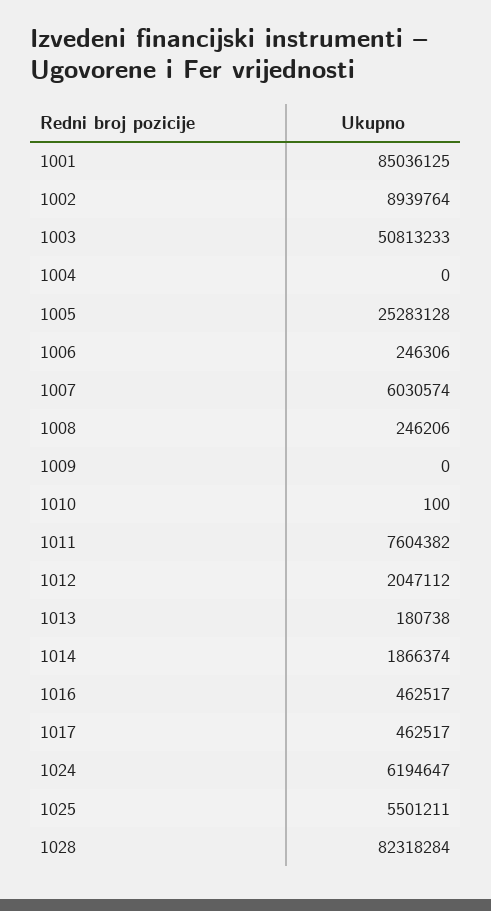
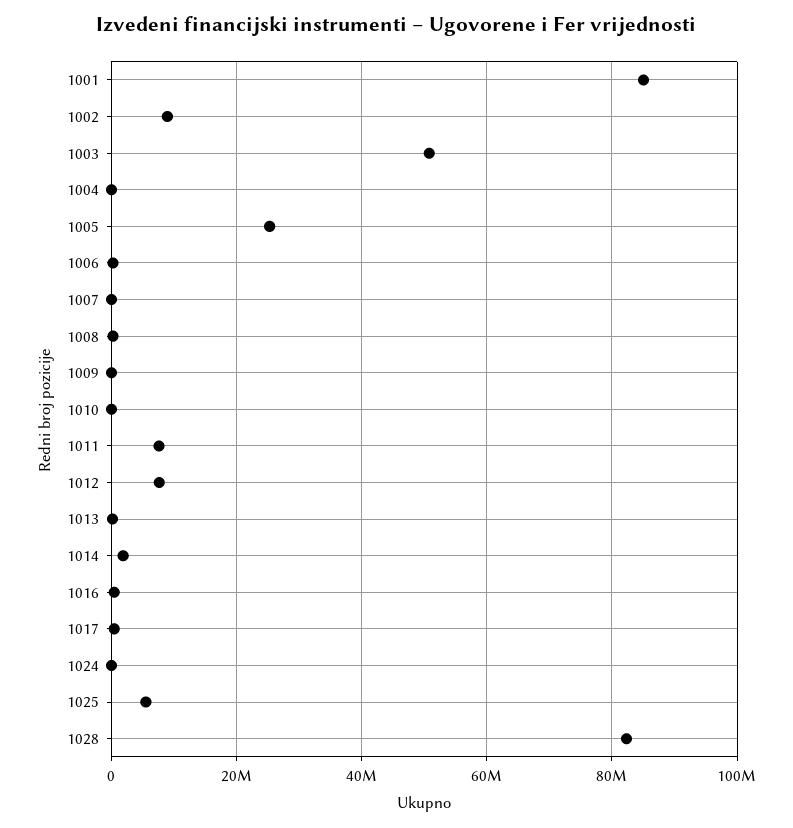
  {
    "1001": 85036125,
    "1002": 8939764,
    "1003": 50813233,
    "1004": 0,
    "1005": 25283128,
    "1006": 246306,
-   "1007": 6030574,
+   "1007": 0,
    "1008": 246206,
    "1009": 0,
    "1010": 100,
    "1011": 7604382,
-   "1012": 2047112,
+   "1012": 8000000,
    "1013": 180738,
    "1014": 1866374,
    "1016": 462517,
    "1017": 462517,
-   "1024": 6194647,
+   "1024": 0,
    "1025": 5501211,
    "1028": 82318284
  }

